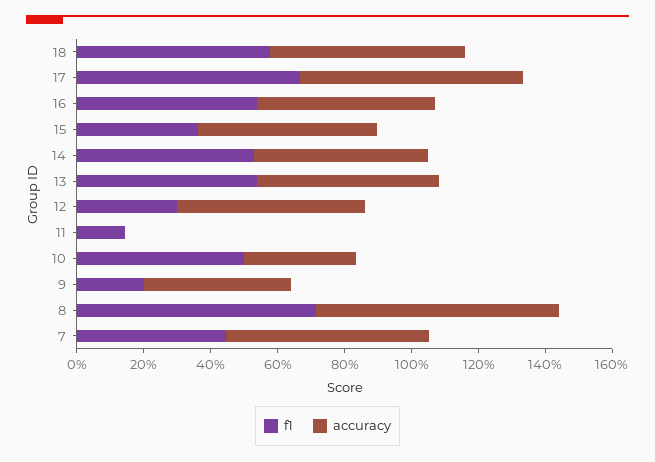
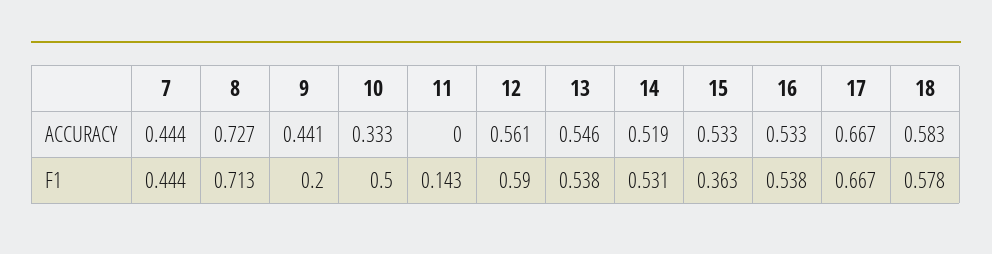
  {
    "f1": {
      "18": 0.578,
      "17": 0.667,
      "16": 0.538,
      "15": 0.363,
      "14": 0.531,
      "13": 0.538,
-     "12": 0.3,
+     "12": 0.59,
      "11": 0.143,
      "10": 0.5,
      "9": 0.2,
      "8": 0.713,
      "7": 0.444
    },
    "accuracy": {
      "18": 0.583,
      "17": 0.667,
      "16": 0.533,
      "15": 0.533,
      "14": 0.519,
      "13": 0.546,
      "12": 0.561,
      "11": 0,
      "10": 0.333,
      "9": 0.441,
      "8": 0.727,
-     "7": 0.6
+     "7": 0.444
    }
  }

